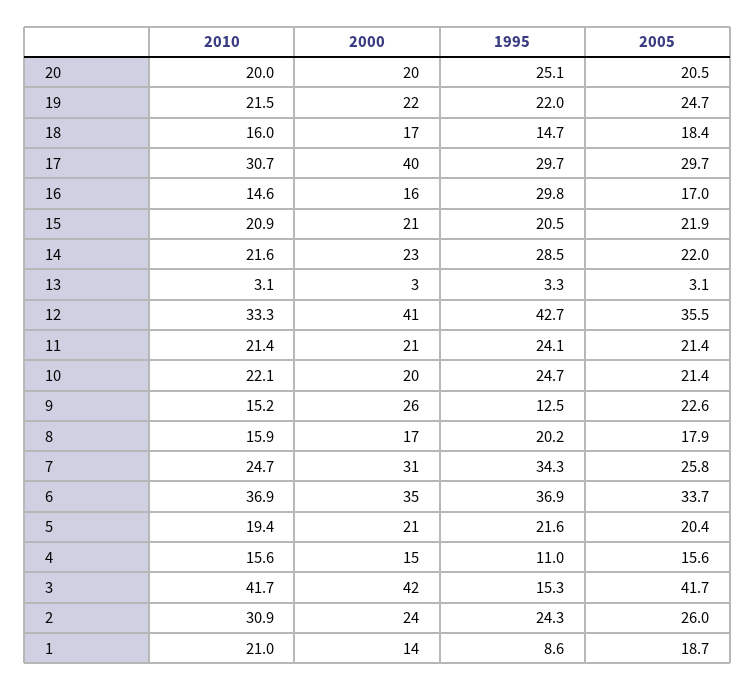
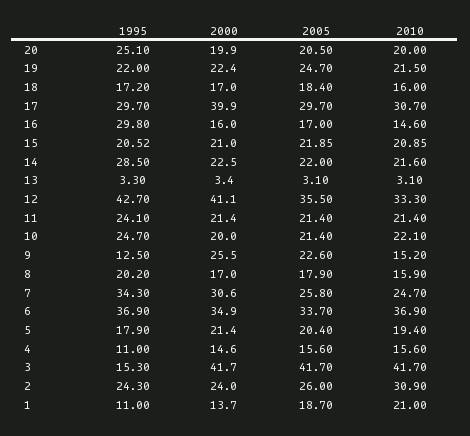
  {
    "2010": {
      "20": 20,
      "19": 21.5,
      "18": 16,
      "17": 30.7,
      "16": 14.6,
      "15": 20.85,
      "14": 21.6,
      "13": 3.1,
      "12": 33.3,
      "11": 21.4,
      "10": 22.1,
      "9": 15.2,
      "8": 15.9,
      "7": 24.7,
      "6": 36.9,
      "5": 19.4,
      "4": 15.6,
      "3": 41.7,
      "2": 30.9,
      "1": 21
    },
    "2000": {
      "20": 19.9,
      "19": 22.4,
      "18": 17,
      "17": 39.9,
      "16": 16,
      "15": 21,
      "14": 22.5,
      "13": 3.4,
      "12": 41.1,
      "11": 21.4,
      "10": 20,
      "9": 25.5,
      "8": 17,
      "7": 30.6,
      "6": 34.9,
      "5": 21.4,
      "4": 14.6,
      "3": 41.7,
      "2": 24,
      "1": 13.7
    },
    "1995": {
      "20": 25.1,
      "19": 22,
-     "18": 14.7,
+     "18": 17.2,
      "17": 29.7,
      "16": 29.8,
      "15": 20.52,
      "14": 28.5,
      "13": 3.3,
      "12": 42.7,
      "11": 24.1,
      "10": 24.7,
      "9": 12.5,
      "8": 20.2,
      "7": 34.3,
      "6": 36.9,
-     "5": 21.6,
+     "5": 17.9,
      "4": 11,
      "3": 15.3,
      "2": 24.3,
-     "1": 8.6
+     "1": 11
    },
    "2005": {
      "20": 20.5,
      "19": 24.7,
      "18": 18.4,
      "17": 29.7,
      "16": 17,
      "15": 21.85,
      "14": 22,
      "13": 3.1,
      "12": 35.5,
      "11": 21.4,
      "10": 21.4,
      "9": 22.6,
      "8": 17.9,
      "7": 25.8,
      "6": 33.7,
      "5": 20.4,
      "4": 15.6,
      "3": 41.7,
      "2": 26,
      "1": 18.7
    }
  }

